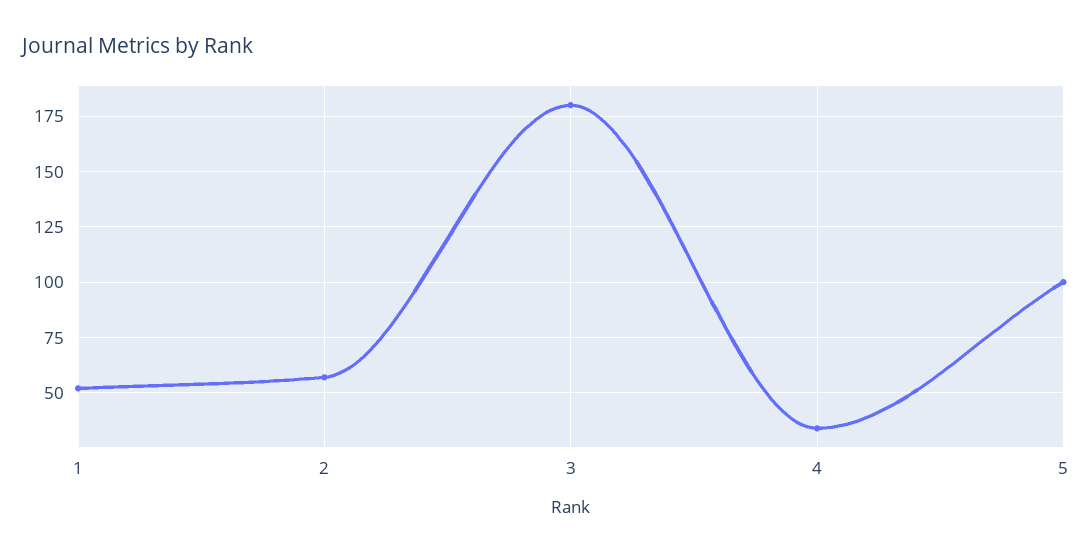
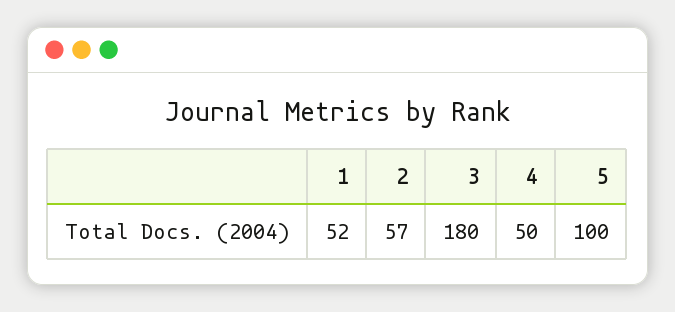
  {
    "1": 52,
    "2": 57,
    "3": 180,
-   "4": 35,
+   "4": 50,
    "5": 100
  }

